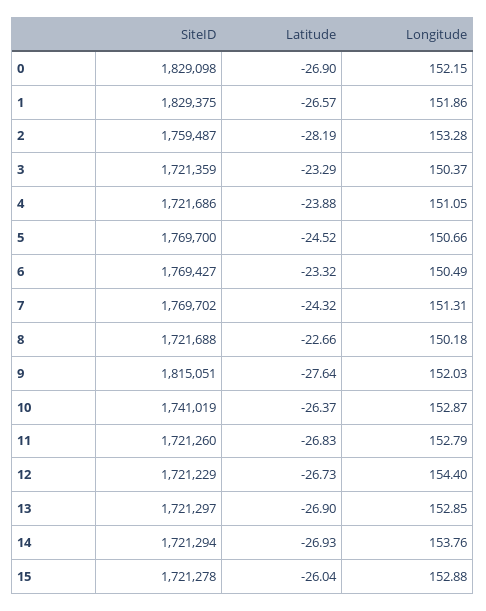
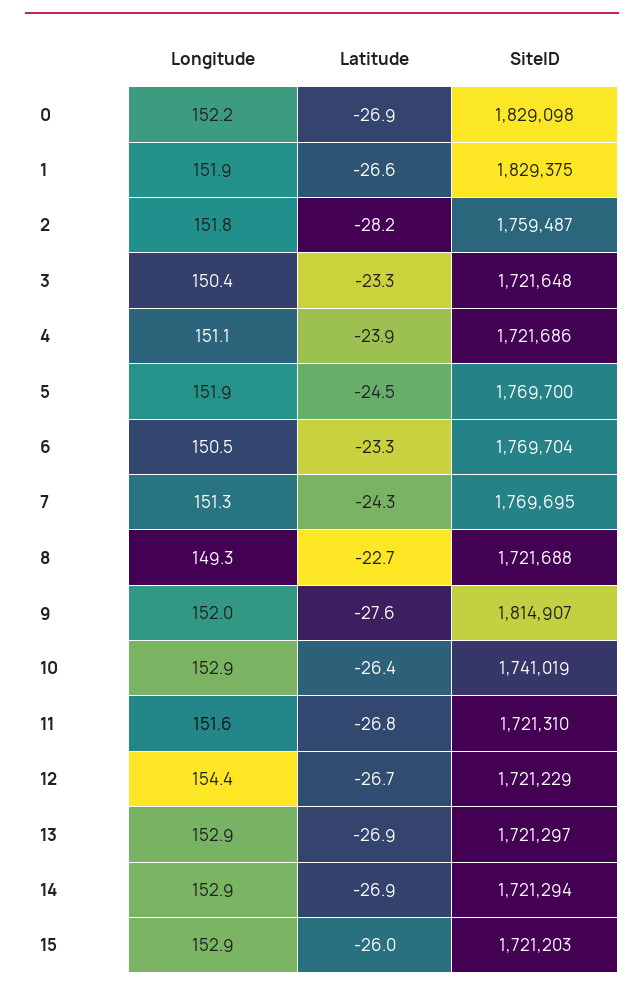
  {
    "SiteID": {
      "0": 1829098,
      "1": 1829375,
      "2": 1759487,
-     "3": 1721359,
+     "3": 1721648,
      "4": 1721686,
      "5": 1769700,
-     "6": 1769427,
+     "6": 1769704,
-     "7": 1769702,
+     "7": 1769695,
      "8": 1721688,
-     "9": 1815051,
+     "9": 1814907,
      "10": 1741019,
-     "11": 1721260,
+     "11": 1721310,
      "12": 1721229,
      "13": 1721297,
      "14": 1721294,
-     "15": 1721278
+     "15": 1721203
    },
    "Latitude": {
      "0": -26.9,
      "1": -26.57,
      "2": -28.19,
      "3": -23.29,
      "4": -23.88,
      "5": -24.52,
      "6": -23.32,
      "7": -24.32,
      "8": -22.66,
      "9": -27.64,
      "10": -26.37,
      "11": -26.83,
      "12": -26.73,
      "13": -26.9,
      "14": -26.93,
      "15": -26.04
    },
    "Longitude": {
      "0": 152.15,
      "1": 151.86,
-     "2": 153.28,
+     "2": 151.8,
      "3": 150.37,
      "4": 151.05,
-     "5": 150.66,
+     "5": 151.9,
      "6": 150.49,
      "7": 151.31,
-     "8": 150.18,
+     "8": 149.3,
      "9": 152.03,
      "10": 152.87,
-     "11": 152.79,
+     "11": 151.6,
      "12": 154.4,
      "13": 152.85,
-     "14": 153.76,
+     "14": 152.9,
      "15": 152.88
    }
  }

